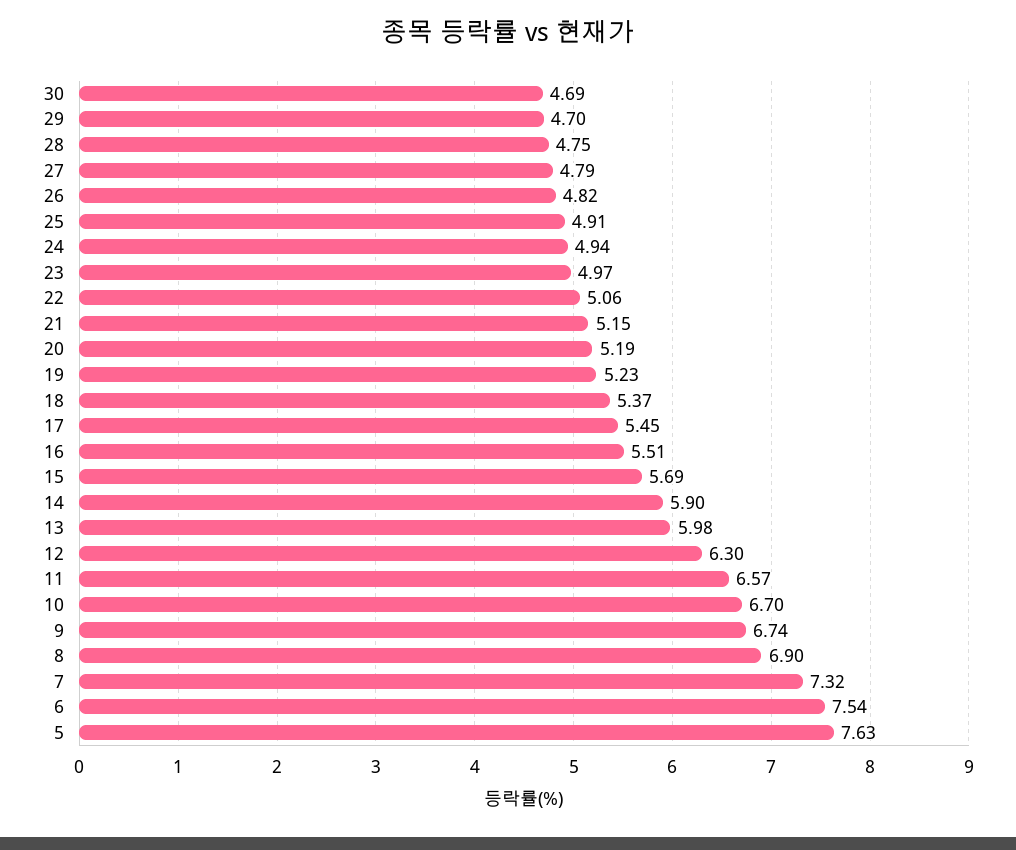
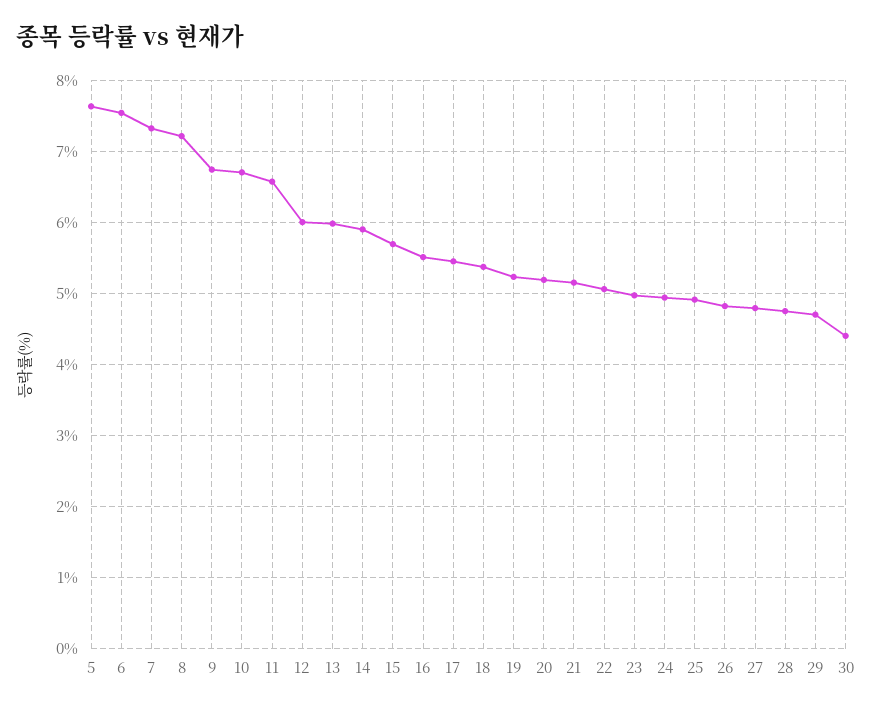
  {
-   "30": 4.69,
+   "30": 4.4,
    "29": 4.7,
    "28": 4.75,
    "27": 4.79,
    "26": 4.82,
    "25": 4.91,
    "24": 4.94,
    "23": 4.97,
    "22": 5.06,
    "21": 5.15,
    "20": 5.19,
    "19": 5.23,
    "18": 5.37,
    "17": 5.45,
    "16": 5.51,
    "15": 5.69,
    "14": 5.9,
    "13": 5.98,
-   "12": 6.3,
+   "12": 6,
    "11": 6.57,
    "10": 6.7,
    "9": 6.74,
-   "8": 6.9,
+   "8": 7.2,
    "7": 7.32,
    "6": 7.54,
    "5": 7.63
  }

